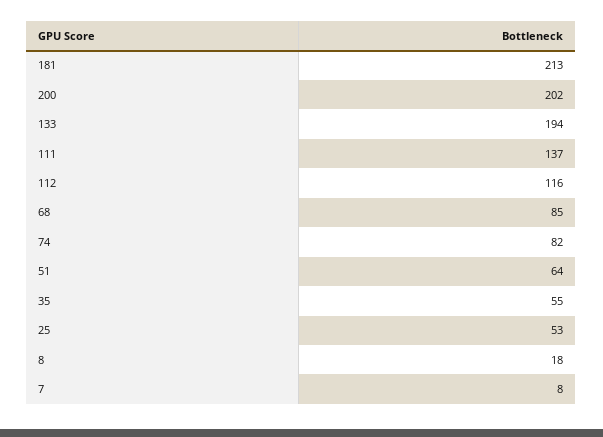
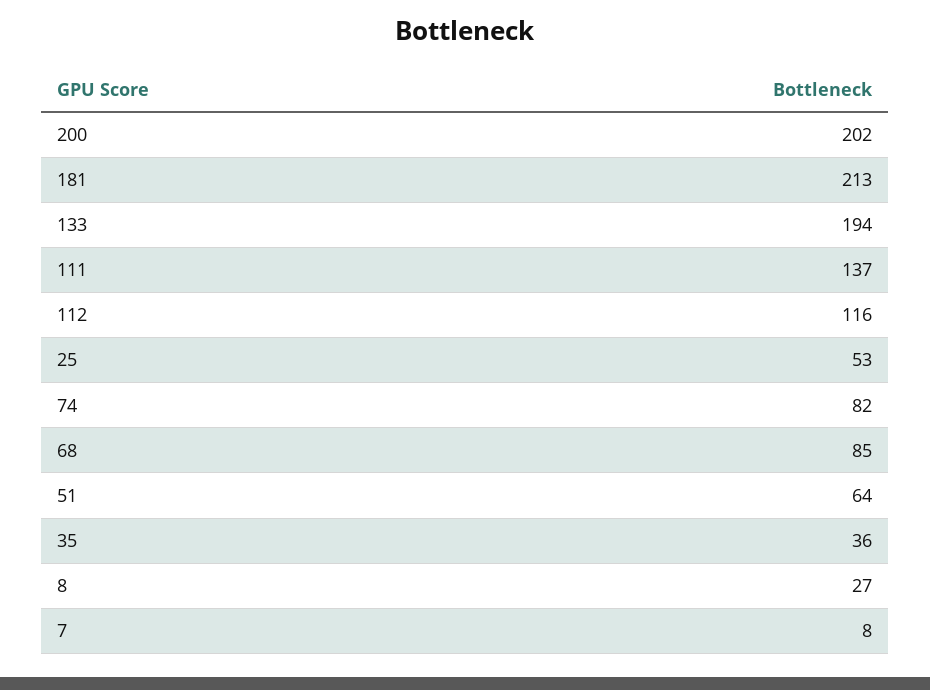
  {
    "181": 213,
    "200": 202,
    "133": 194,
    "111": 137,
    "112": 116,
    "68": 85,
    "74": 82,
    "51": 64,
-   "35": 55,
+   "35": 36,
    "25": 53,
-   "8": 18,
+   "8": 27,
    "7": 8
  }

